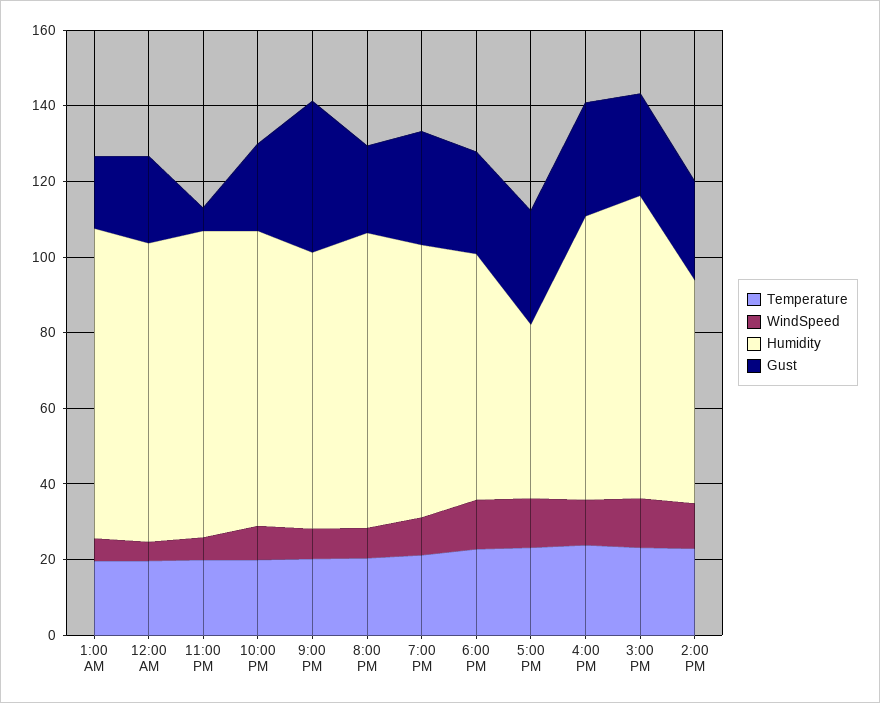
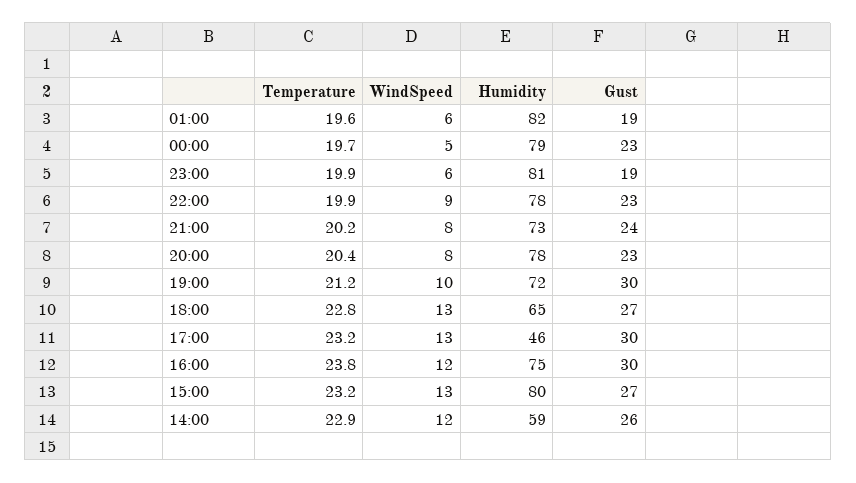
  {
    "Temperature": {
      "1:00 AM": 19.6,
      "12:00 AM": 19.7,
      "11:00 PM": 19.9,
      "10:00 PM": 19.9,
      "9:00 PM": 20.2,
      "8:00 PM": 20.4,
      "7:00 PM": 21.2,
      "6:00 PM": 22.8,
      "5:00 PM": 23.2,
      "4:00 PM": 23.8,
      "3:00 PM": 23.2,
      "2:00 PM": 22.9
    },
    "WindSpeed": {
      "1:00 AM": 6,
      "12:00 AM": 5,
      "11:00 PM": 6,
      "10:00 PM": 9,
      "9:00 PM": 8,
      "8:00 PM": 8,
      "7:00 PM": 10,
      "6:00 PM": 13,
      "5:00 PM": 13,
      "4:00 PM": 12,
      "3:00 PM": 13,
      "2:00 PM": 12
    },
    "Humidity": {
      "1:00 AM": 82,
      "12:00 AM": 79,
      "11:00 PM": 81,
      "10:00 PM": 78,
      "9:00 PM": 73,
      "8:00 PM": 78,
      "7:00 PM": 72,
      "6:00 PM": 65,
      "5:00 PM": 46,
      "4:00 PM": 75,
      "3:00 PM": 80,
      "2:00 PM": 59
    },
    "Gust": {
      "1:00 AM": 19,
      "12:00 AM": 23,
-     "11:00 PM": 5,
+     "11:00 PM": 19,
      "10:00 PM": 23,
-     "9:00 PM": 40,
+     "9:00 PM": 24,
      "8:00 PM": 23,
      "7:00 PM": 30,
      "6:00 PM": 27,
      "5:00 PM": 30,
      "4:00 PM": 30,
      "3:00 PM": 27,
      "2:00 PM": 26
    }
  }

